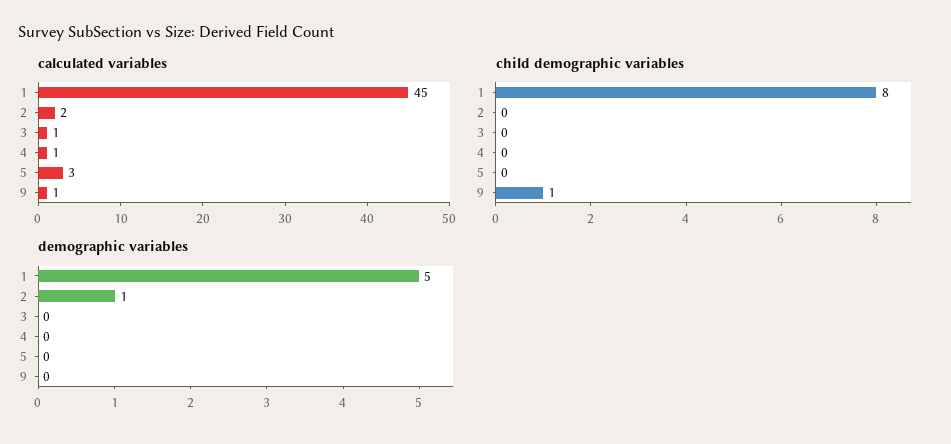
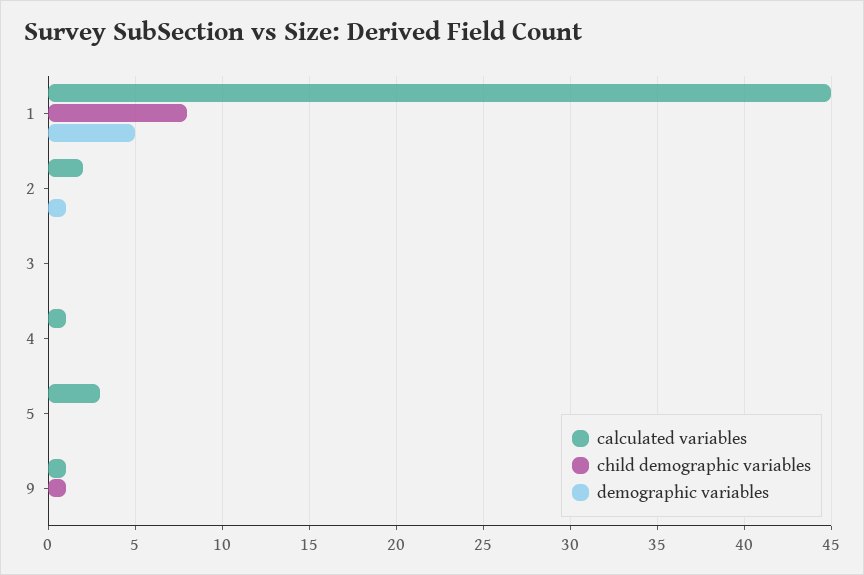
  {
    "calculated variables": {
      "1": 45,
      "2": 2,
-     "3": 1,
+     "3": 0,
      "4": 1,
      "5": 3,
      "9": 1
    },
    "child demographic variables": {
      "1": 8,
      "2": 0,
      "3": 0,
      "4": 0,
      "5": 0,
      "9": 1
    },
    "demographic variables": {
      "1": 5,
      "2": 1,
      "3": 0,
      "4": 0,
      "5": 0,
      "9": 0
    }
  }

